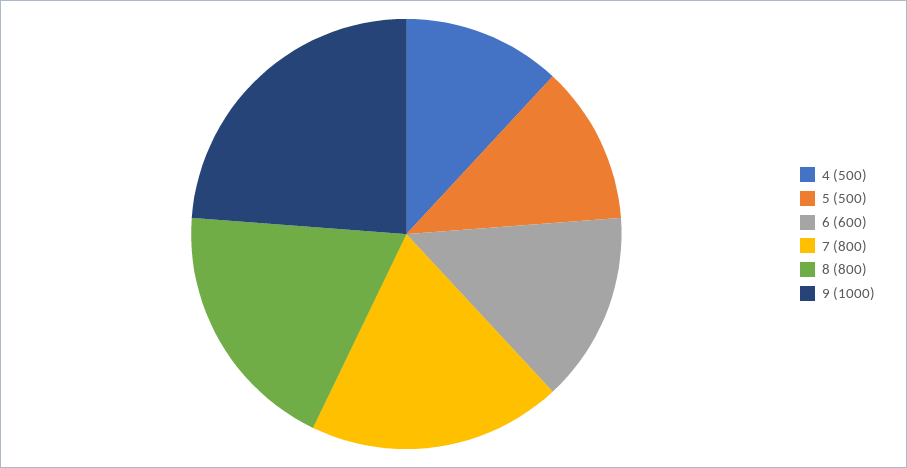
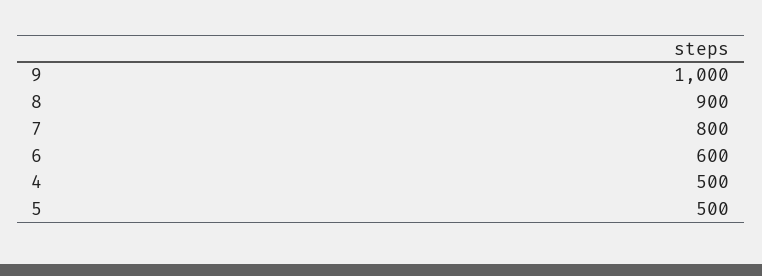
  {
    "4": 500,
    "5": 500,
    "6": 600,
    "7": 800,
-   "8": 800,
+   "8": 900,
    "9": 1000
  }

